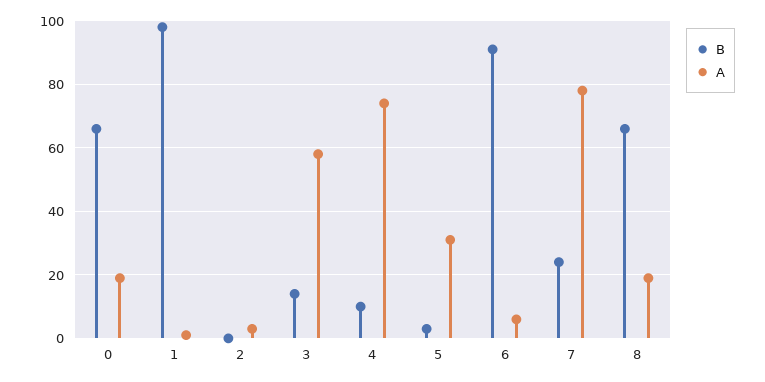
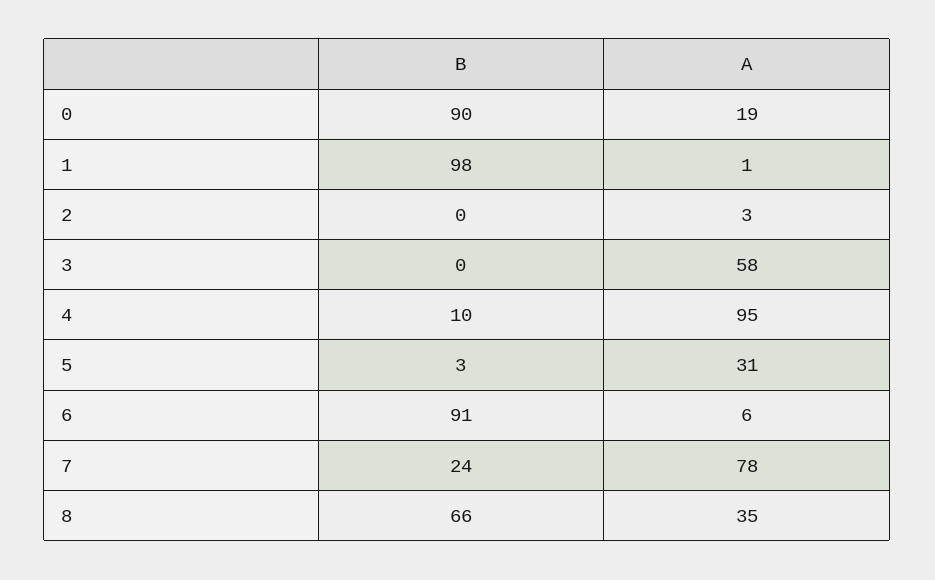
  {
    "B": {
-     "0": 65,
+     "0": 90,
      "1": 98,
      "2": 0,
-     "3": 15,
+     "3": 0,
      "4": 10,
      "5": 3,
      "6": 91,
      "7": 24,
      "8": 66
    },
    "A": {
      "0": 19,
      "1": 1,
      "2": 3,
      "3": 58,
-     "4": 75,
+     "4": 95,
      "5": 31,
      "6": 6,
      "7": 78,
-     "8": 20
+     "8": 35
    }
  }

